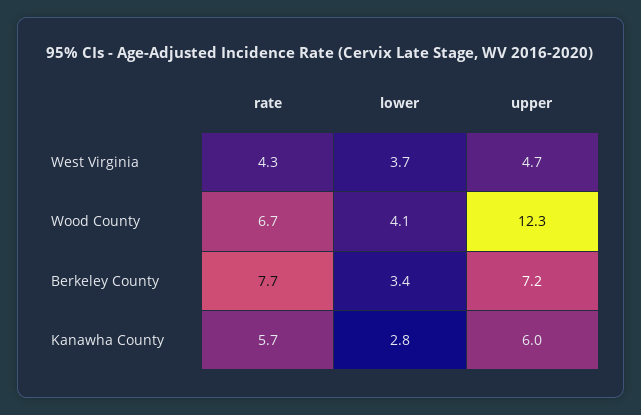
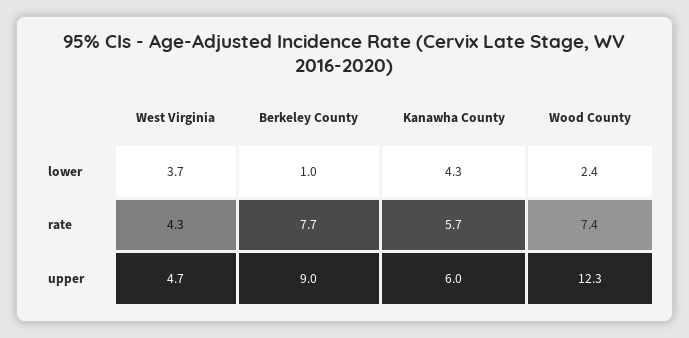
  {
    "rate": {
      "West Virginia": 4.3,
-     "Wood County": 6.7,
+     "Wood County": 7.4,
      "Berkeley County": 7.7,
      "Kanawha County": 5.7
    },
    "lower": {
      "West Virginia": 3.7,
-     "Wood County": 4.1,
+     "Wood County": 2.4,
-     "Berkeley County": 3.4,
+     "Berkeley County": 1,
-     "Kanawha County": 2.8
+     "Kanawha County": 4.3
    },
    "upper": {
      "West Virginia": 4.7,
      "Wood County": 12.3,
-     "Berkeley County": 7.2,
+     "Berkeley County": 9,
      "Kanawha County": 6
    }
  }

